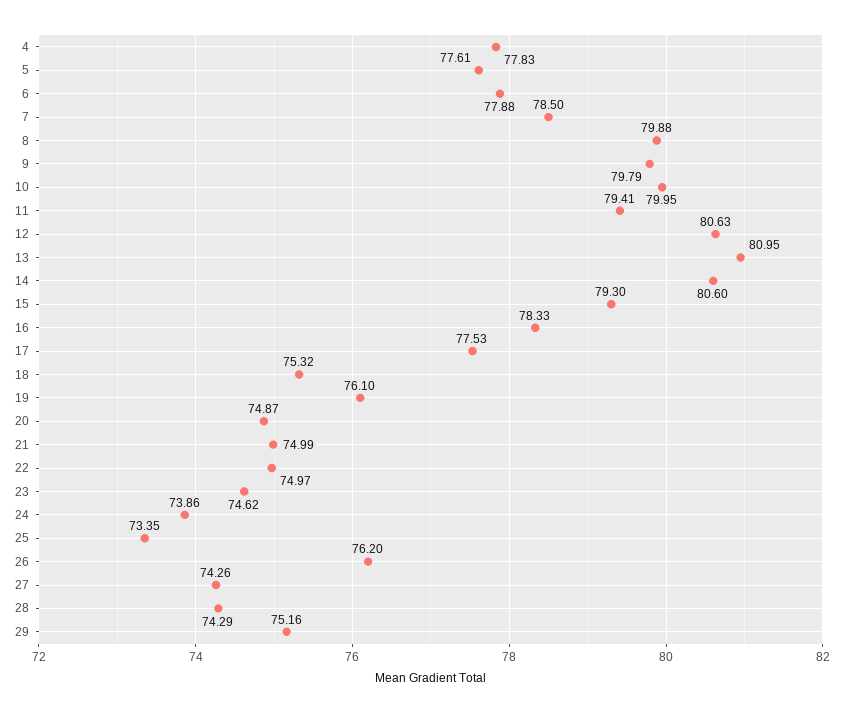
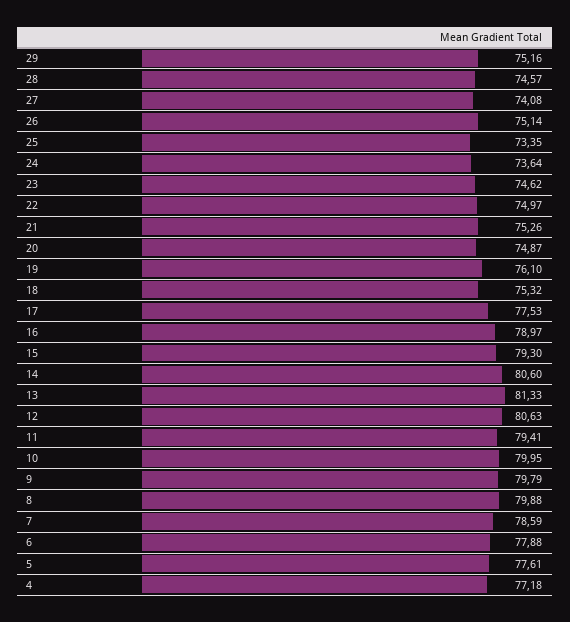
  {
-   "4": 77.83,
+   "4": 77.18,
    "5": 77.61,
    "6": 77.88,
-   "7": 78.5,
+   "7": 78.59,
    "8": 79.88,
    "9": 79.79,
    "10": 79.95,
    "11": 79.41,
    "12": 80.63,
-   "13": 80.95,
+   "13": 81.33,
    "14": 80.6,
    "15": 79.3,
-   "16": 78.33,
+   "16": 78.97,
    "17": 77.53,
    "18": 75.32,
    "19": 76.1,
    "20": 74.87,
-   "21": 74.99,
+   "21": 75.26,
    "22": 74.97,
    "23": 74.62,
-   "24": 73.86,
+   "24": 73.64,
    "25": 73.35,
-   "26": 76.2,
+   "26": 75.14,
-   "27": 74.26,
+   "27": 74.08,
-   "28": 74.29,
+   "28": 74.57,
    "29": 75.16
  }

